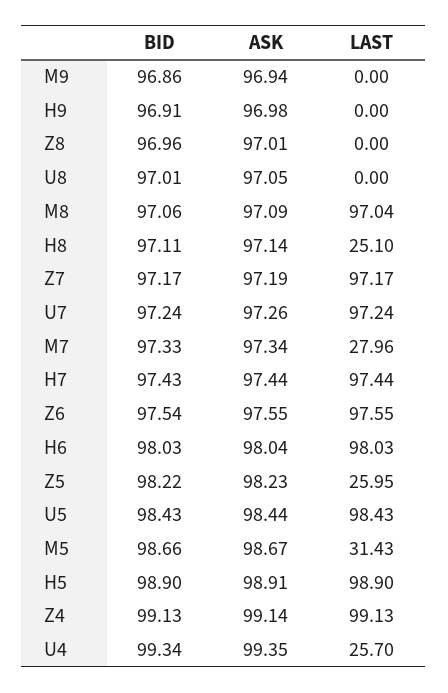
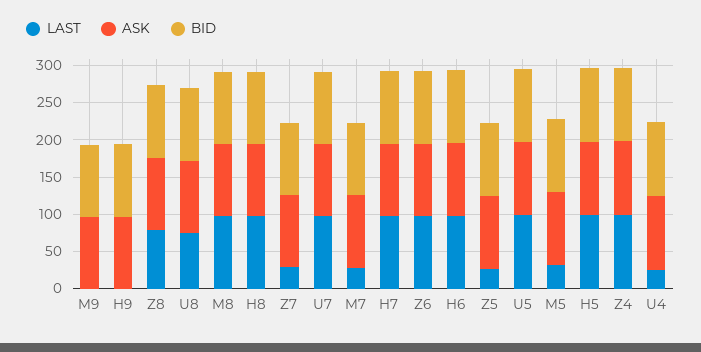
  {
    "BID": {
      "M9": 96.86,
      "H9": 96.91,
      "Z8": 96.96,
      "U8": 97.01,
      "M8": 97.06,
      "H8": 97.11,
      "Z7": 97.17,
      "U7": 97.24,
      "M7": 97.33,
      "H7": 97.43,
      "Z6": 97.54,
      "H6": 98.03,
      "Z5": 98.22,
      "U5": 98.43,
      "M5": 98.66,
      "H5": 98.9,
      "Z4": 99.13,
      "U4": 99.34
    },
    "ASK": {
      "M9": 96.94,
      "H9": 96.98,
      "Z8": 97.01,
      "U8": 97.05,
      "M8": 97.09,
      "H8": 97.14,
      "Z7": 97.19,
      "U7": 97.26,
      "M7": 97.34,
      "H7": 97.44,
      "Z6": 97.55,
      "H6": 98.04,
      "Z5": 98.23,
      "U5": 98.44,
      "M5": 98.67,
      "H5": 98.91,
      "Z4": 99.14,
      "U4": 99.35
    },
    "LAST": {
      "M9": 0,
      "H9": 0,
-     "Z8": 0,
+     "Z8": 75,
-     "U8": 0,
+     "U8": 75,
      "M8": 97.04,
-     "H8": 25.1,
+     "H8": 100,
-     "Z7": 97.17,
+     "Z7": 25,
      "U7": 97.24,
      "M7": 27.96,
      "H7": 97.44,
      "Z6": 97.55,
      "H6": 98.03,
      "Z5": 25.95,
      "U5": 98.43,
      "M5": 31.43,
      "H5": 98.9,
      "Z4": 99.13,
      "U4": 25.7
    }
  }

